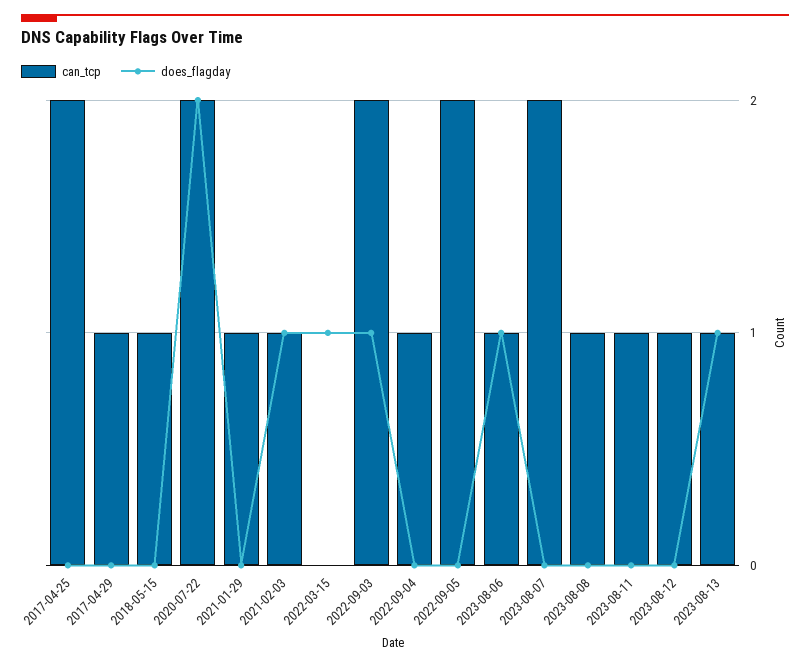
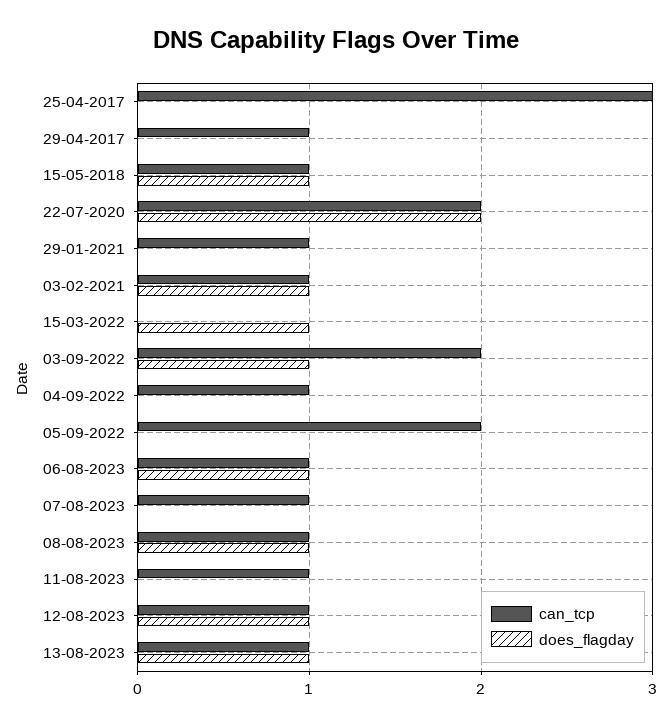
  {
    "can_tcp": {
-     "2017-04-25": 2,
+     "2017-04-25": 3,
      "2017-04-29": 1,
      "2018-05-15": 1,
      "2020-07-22": 2,
      "2021-01-29": 1,
      "2021-02-03": 1,
      "2022-03-15": 0,
      "2022-09-03": 2,
      "2022-09-04": 1,
      "2022-09-05": 2,
      "2023-08-06": 1,
-     "2023-08-07": 2,
+     "2023-08-07": 1,
      "2023-08-08": 1,
      "2023-08-11": 1,
      "2023-08-12": 1,
      "2023-08-13": 1
    },
    "does_flagday": {
      "2017-04-25": 0,
      "2017-04-29": 0,
-     "2018-05-15": 0,
+     "2018-05-15": 1,
      "2020-07-22": 2,
      "2021-01-29": 0,
      "2021-02-03": 1,
      "2022-03-15": 1,
      "2022-09-03": 1,
      "2022-09-04": 0,
      "2022-09-05": 0,
      "2023-08-06": 1,
      "2023-08-07": 0,
-     "2023-08-08": 0,
+     "2023-08-08": 1,
      "2023-08-11": 0,
-     "2023-08-12": 0,
+     "2023-08-12": 1,
      "2023-08-13": 1
    }
  }

